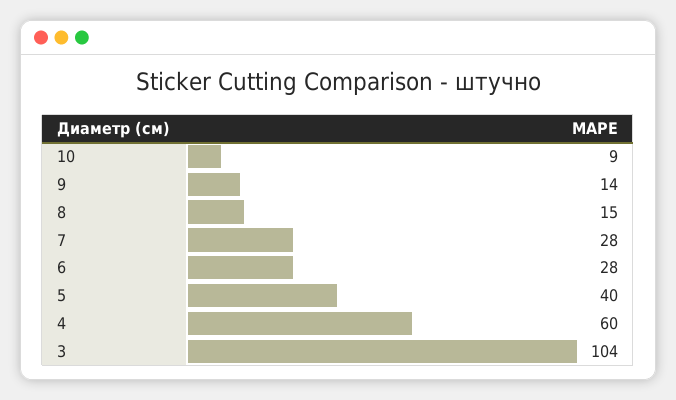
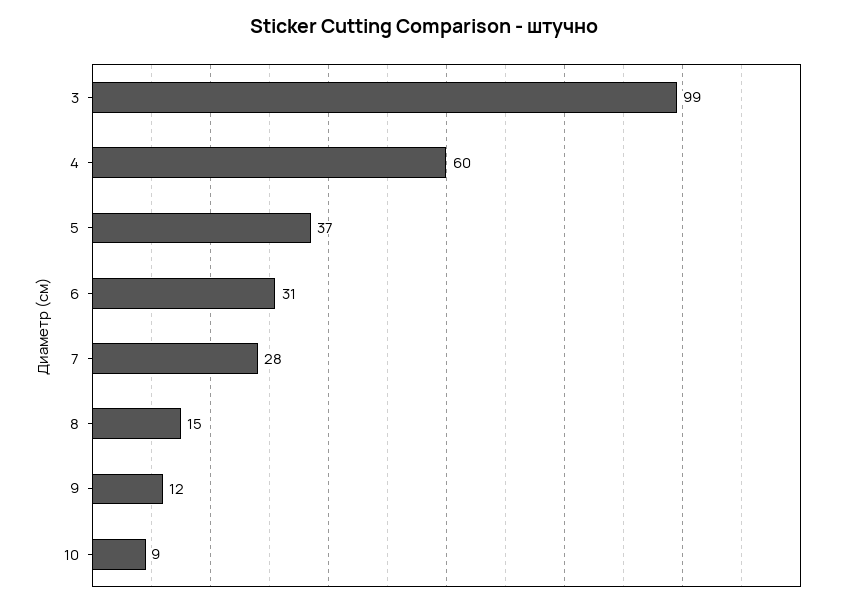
  {
    "10": 9,
-   "9": 14,
+   "9": 12,
    "8": 15,
    "7": 28,
-   "6": 28,
+   "6": 31,
-   "5": 40,
+   "5": 37,
    "4": 60,
-   "3": 104
+   "3": 99
  }

